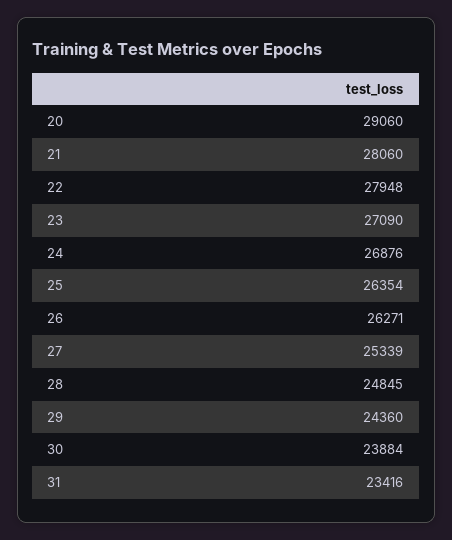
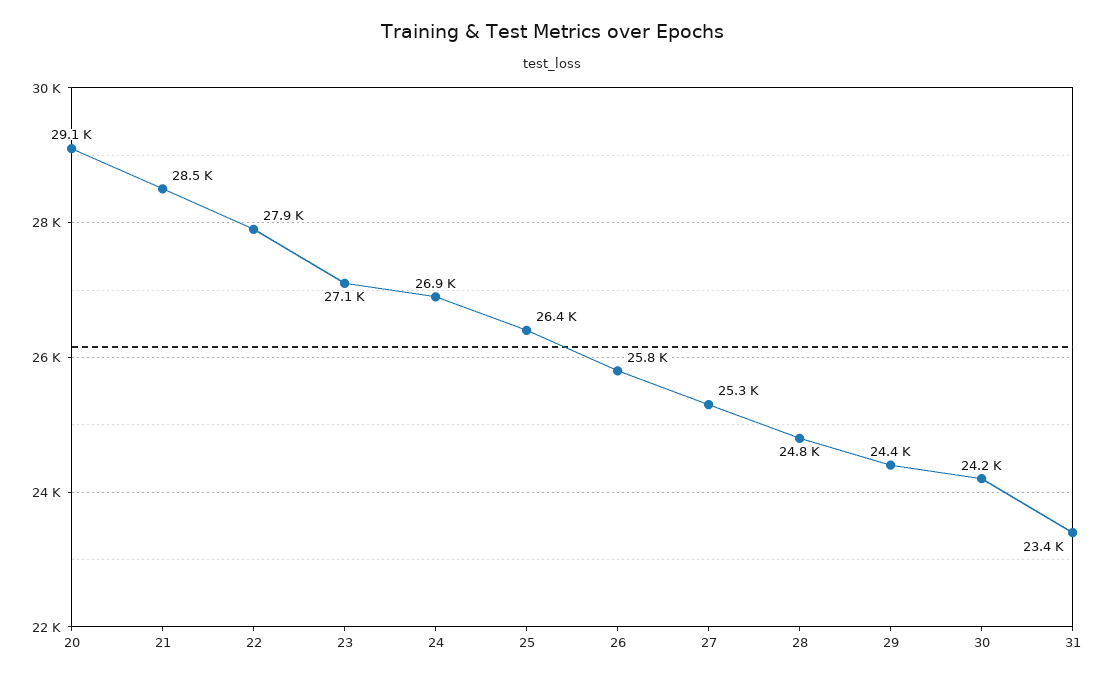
  {
    "20": 29060,
-   "21": 28060,
+   "21": 28500,
    "22": 27948,
    "23": 27090,
    "24": 26876,
    "25": 26354,
-   "26": 26271,
+   "26": 25800,
    "27": 25339,
    "28": 24845,
    "29": 24360,
-   "30": 23884,
+   "30": 24200,
    "31": 23416
  }

